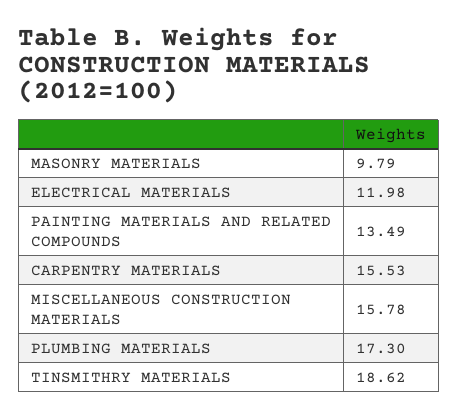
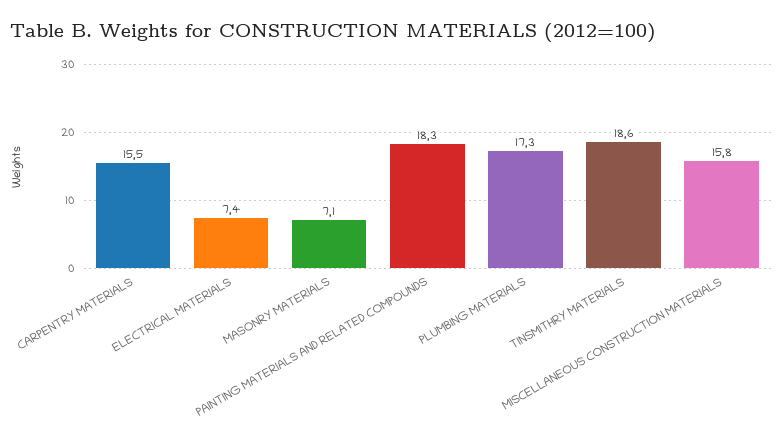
  {
-   "MASONRY MATERIALS": 9.79,
+   "MASONRY MATERIALS": 7.1,
-   "ELECTRICAL MATERIALS": 11.98,
+   "ELECTRICAL MATERIALS": 7.4,
-   "PAINTING MATERIALS AND RELATED COMPOUNDS": 13.49,
+   "PAINTING MATERIALS AND RELATED COMPOUNDS": 18.3,
    "CARPENTRY MATERIALS": 15.53,
    "MISCELLANEOUS CONSTRUCTION MATERIALS": 15.78,
    "PLUMBING MATERIALS": 17.3,
    "TINSMITHRY MATERIALS": 18.62
  }

